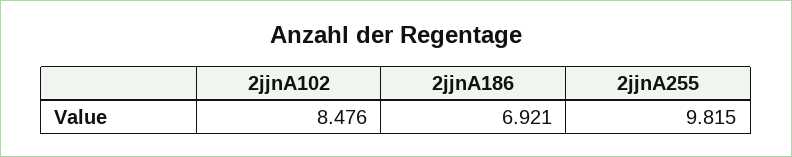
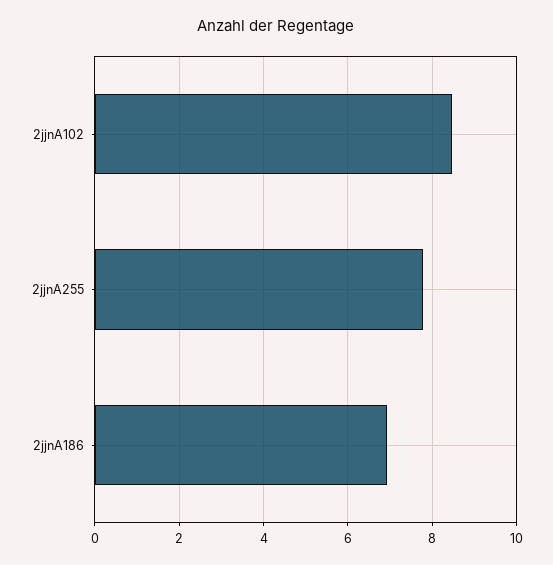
  {
    "2jjnA102": 8.476,
    "2jjnA186": 6.921,
-   "2jjnA255": 9.815
+   "2jjnA255": 7.8
  }

